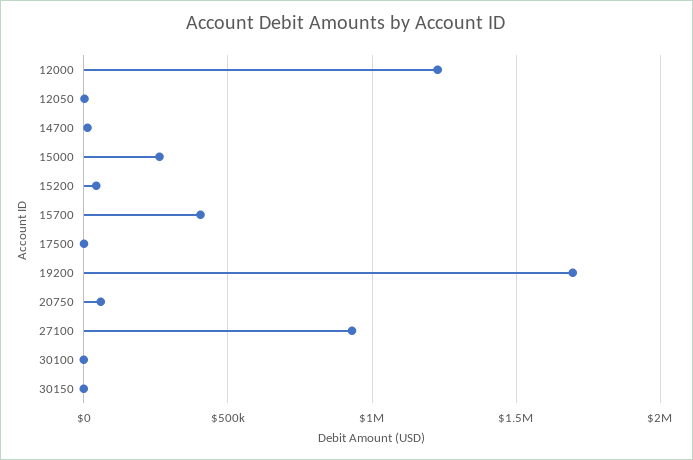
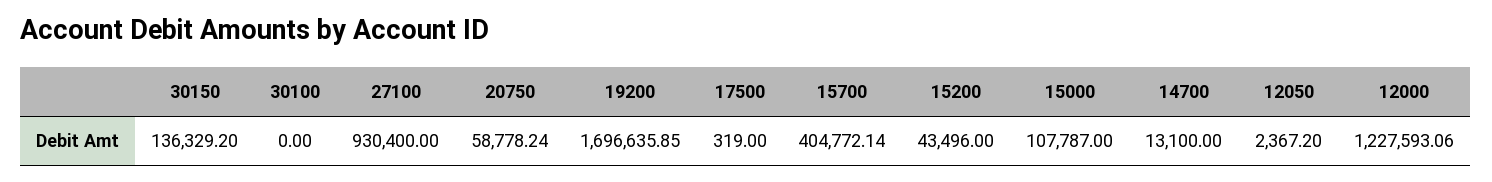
  {
    "12000": 1227593.06,
    "12050": 2367.2,
    "14700": 13100,
-   "15000": 250000,
+   "15000": 107787,
    "15200": 43496,
    "15700": 404772.14,
    "17500": 319,
    "19200": 1696635.85,
    "20750": 58778.24,
    "27100": 930400,
    "30100": 0,
-   "30150": 0
+   "30150": 136329.2
  }

